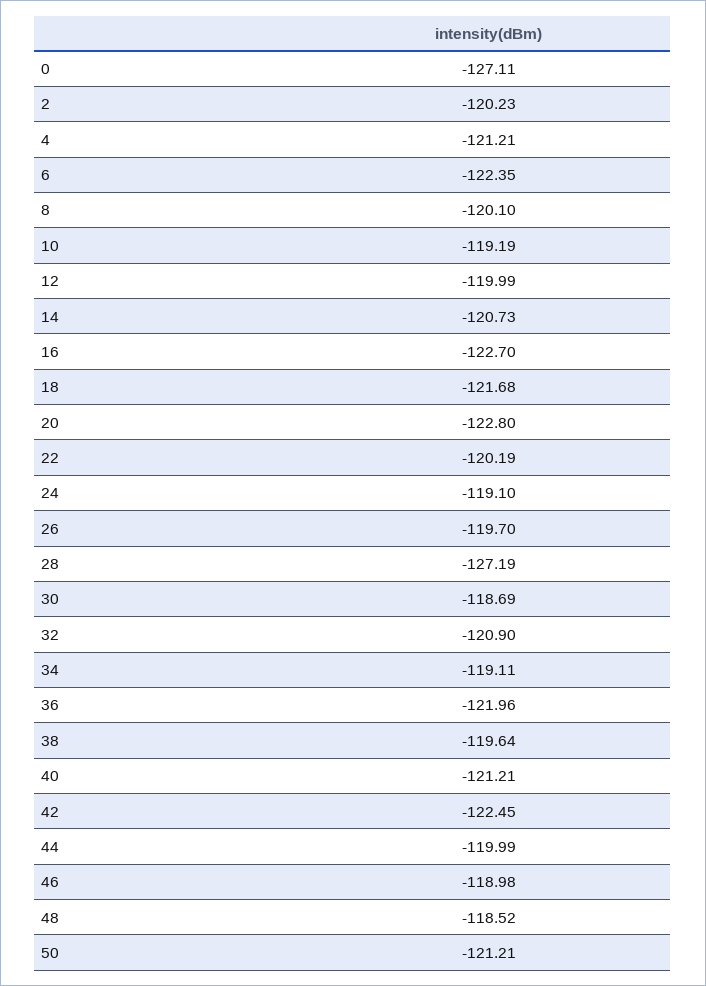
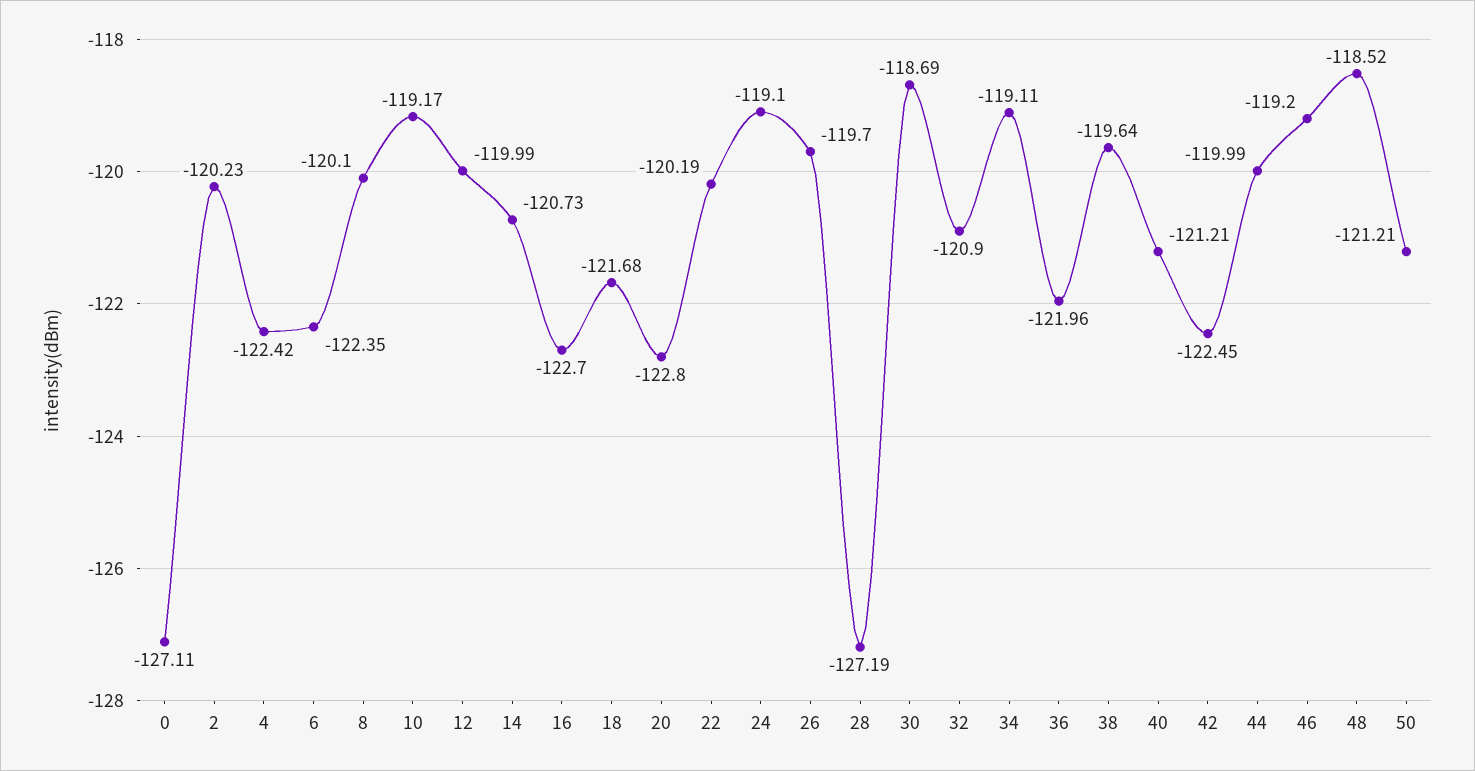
  {
    "0": -127.11,
    "2": -120.23,
-   "4": -121.21,
+   "4": -122.42,
    "6": -122.35,
    "8": -120.1,
-   "10": -119.19,
+   "10": -119.17,
    "12": -119.99,
    "14": -120.73,
    "16": -122.7,
    "18": -121.68,
    "20": -122.8,
    "22": -120.19,
    "24": -119.1,
    "26": -119.7,
    "28": -127.19,
    "30": -118.69,
    "32": -120.9,
    "34": -119.11,
    "36": -121.96,
    "38": -119.64,
    "40": -121.21,
    "42": -122.45,
    "44": -119.99,
-   "46": -118.98,
+   "46": -119.2,
    "48": -118.52,
    "50": -121.21
  }

